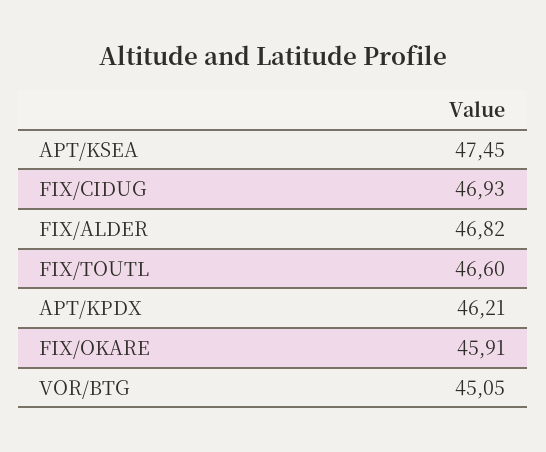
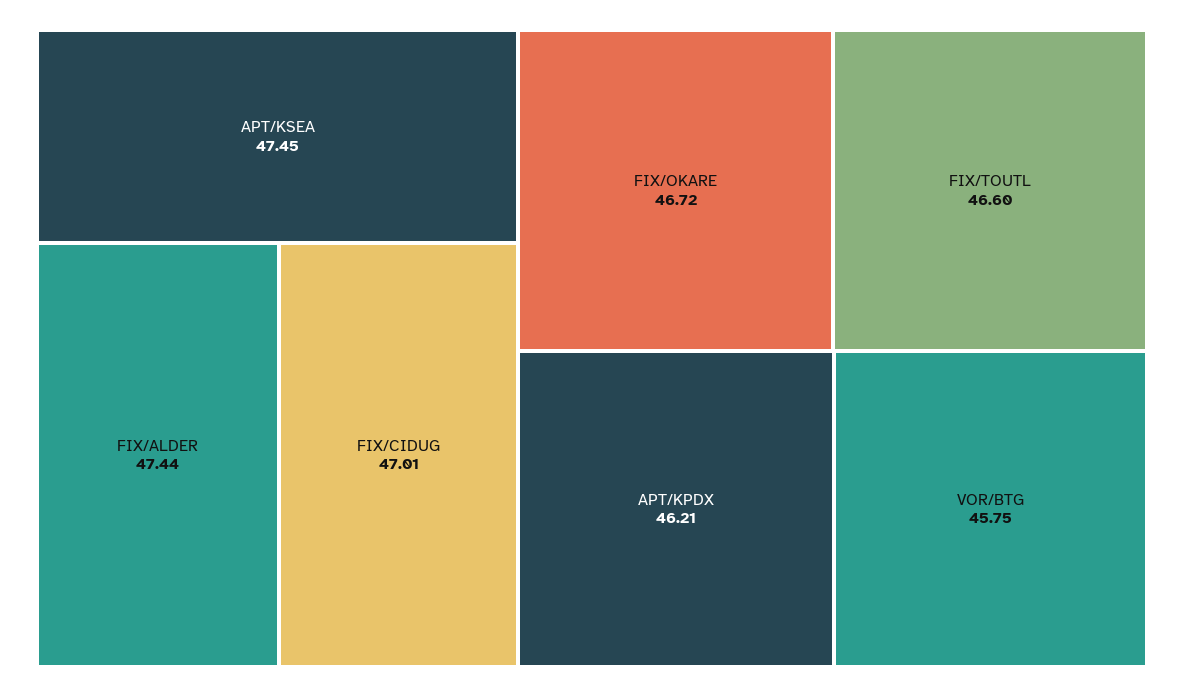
  {
    "APT/KSEA": 47.45,
-   "FIX/CIDUG": 46.93,
+   "FIX/CIDUG": 47.01,
-   "FIX/ALDER": 46.82,
+   "FIX/ALDER": 47.44,
    "FIX/TOUTL": 46.6,
    "APT/KPDX": 46.21,
-   "FIX/OKARE": 45.91,
+   "FIX/OKARE": 46.72,
-   "VOR/BTG": 45.05
+   "VOR/BTG": 45.75
  }

